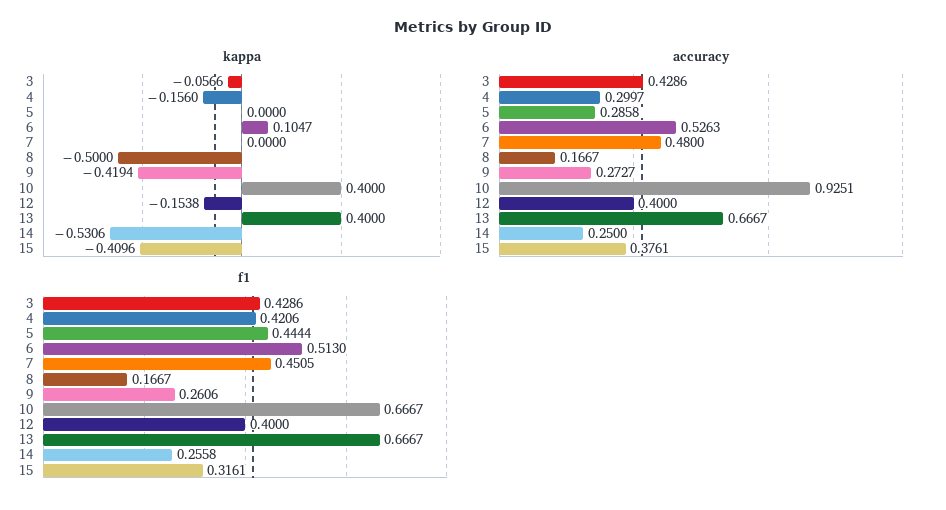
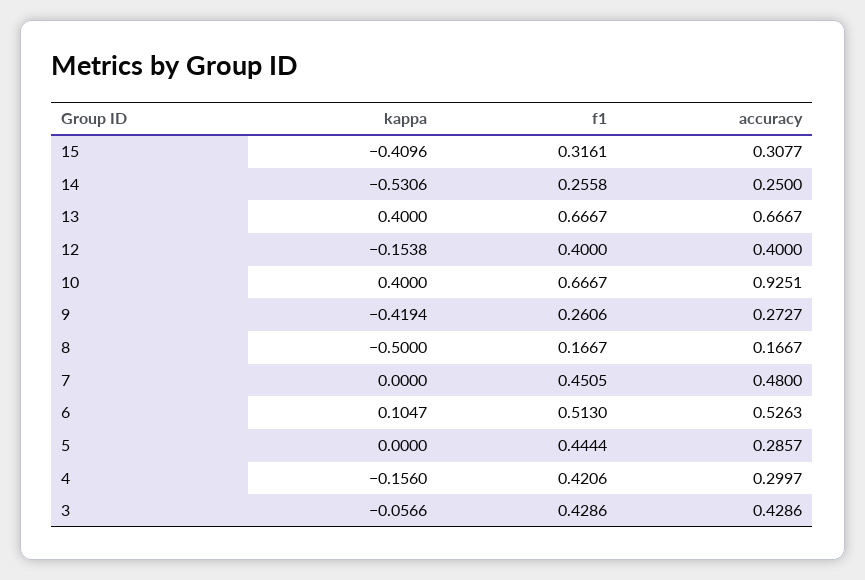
  {
    "kappa": {
      "3": -0.0566,
      "4": -0.156,
      "5": 0,
      "6": 0.1047,
      "7": 0,
      "8": -0.5,
      "9": -0.4194,
      "10": 0.4,
      "12": -0.1538,
      "13": 0.4,
      "14": -0.5306,
      "15": -0.4096
    },
    "accuracy": {
      "3": 0.4286,
      "4": 0.2997,
-     "5": 0.2858,
+     "5": 0.2857,
      "6": 0.5263,
      "7": 0.48,
      "8": 0.1667,
      "9": 0.2727,
      "10": 0.9251,
      "12": 0.4,
      "13": 0.6667,
      "14": 0.25,
-     "15": 0.3761
+     "15": 0.3077
    },
    "f1": {
      "3": 0.4286,
      "4": 0.4206,
      "5": 0.4444,
      "6": 0.513,
      "7": 0.4505,
      "8": 0.1667,
      "9": 0.2606,
      "10": 0.6667,
      "12": 0.4,
      "13": 0.6667,
      "14": 0.2558,
      "15": 0.3161
    }
  }

